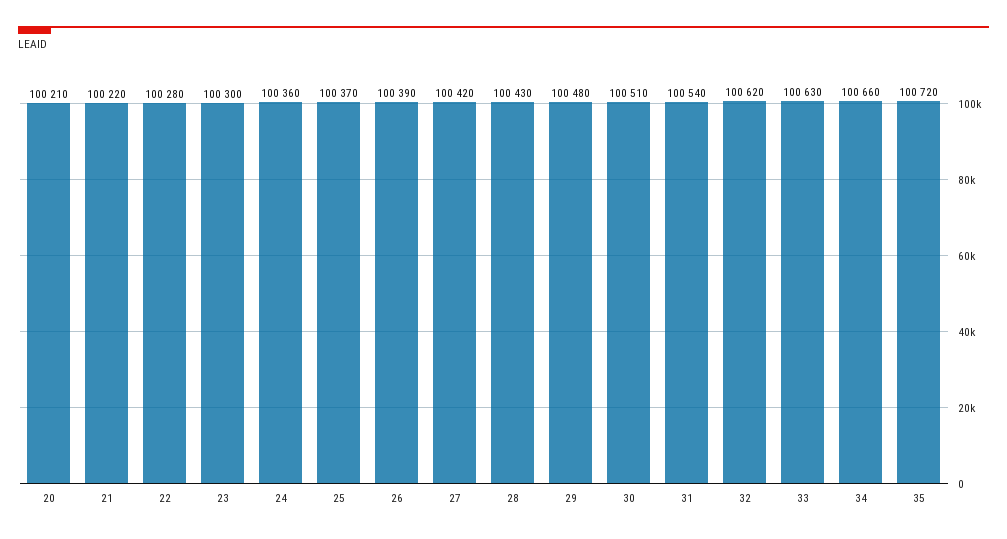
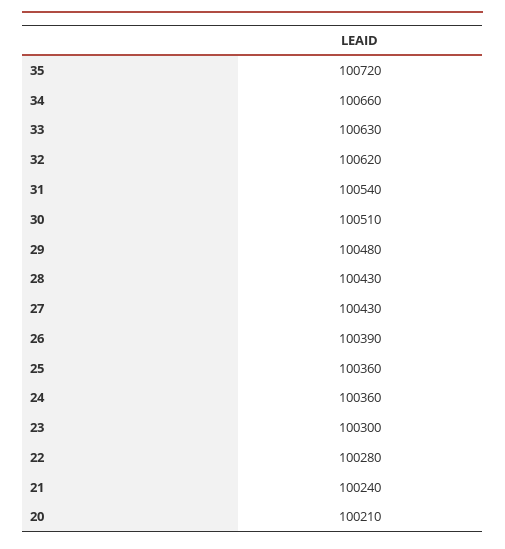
  {
    "20": 100210,
-   "21": 100220,
+   "21": 100240,
    "22": 100280,
    "23": 100300,
    "24": 100360,
-   "25": 100370,
+   "25": 100360,
    "26": 100390,
-   "27": 100420,
+   "27": 100430,
    "28": 100430,
    "29": 100480,
    "30": 100510,
    "31": 100540,
    "32": 100620,
    "33": 100630,
    "34": 100660,
    "35": 100720
  }

